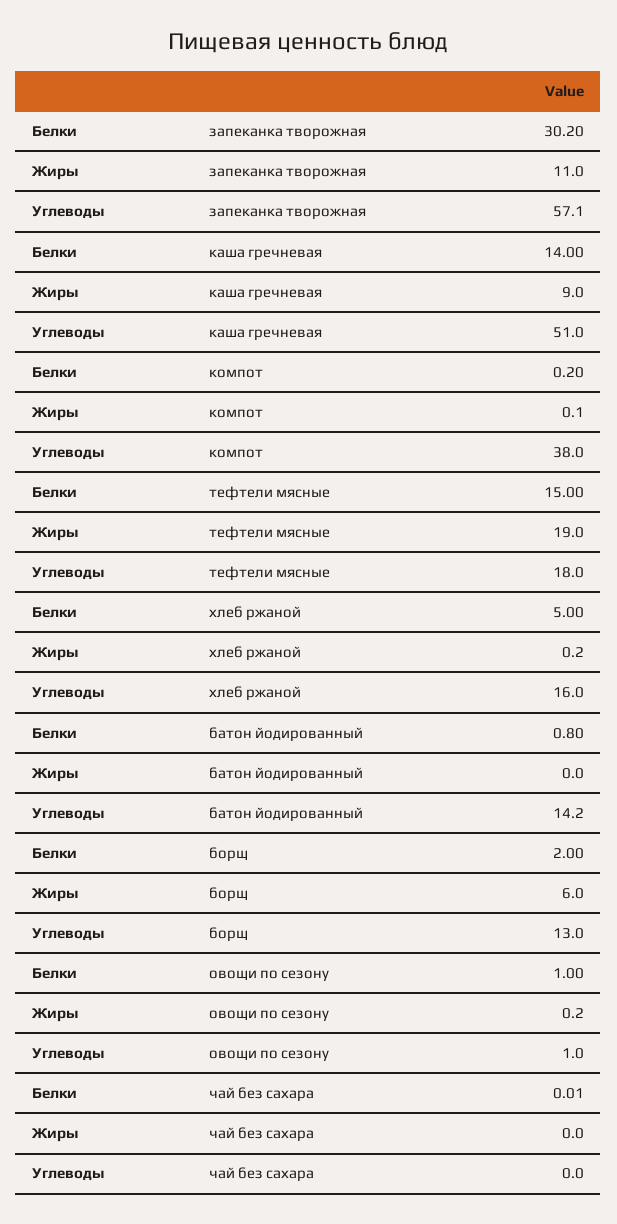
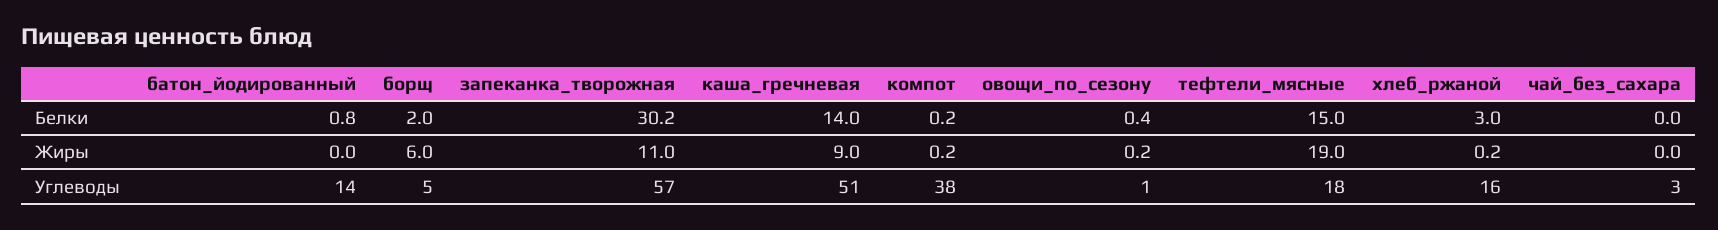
  {
    "Белки": {
      "запеканка творожная": 30.2,
      "каша гречневая": 14,
      "компот": 0.2,
      "тефтели мясные": 15,
-     "хлеб ржаной": 5,
+     "хлеб ржаной": 3,
      "батон йодированный": 0.8,
      "борщ": 2,
-     "овощи по сезону": 1,
+     "овощи по сезону": 0.4,
      "чай без сахара": 0.01
    },
    "Жиры": {
      "запеканка творожная": 11,
      "каша гречневая": 9,
-     "компот": 0.1,
+     "компот": 0.2,
      "тефтели мясные": 19,
      "хлеб ржаной": 0.2,
      "батон йодированный": 0,
      "борщ": 6,
      "овощи по сезону": 0.2,
      "чай без сахара": 0
    },
    "Углеводы": {
      "запеканка творожная": 57.1,
      "каша гречневая": 51,
      "компот": 38,
      "тефтели мясные": 18,
      "хлеб ржаной": 16,
      "батон йодированный": 14.2,
-     "борщ": 13,
+     "борщ": 5,
      "овощи по сезону": 1,
-     "чай без сахара": 0
+     "чай без сахара": 3
    }
  }

